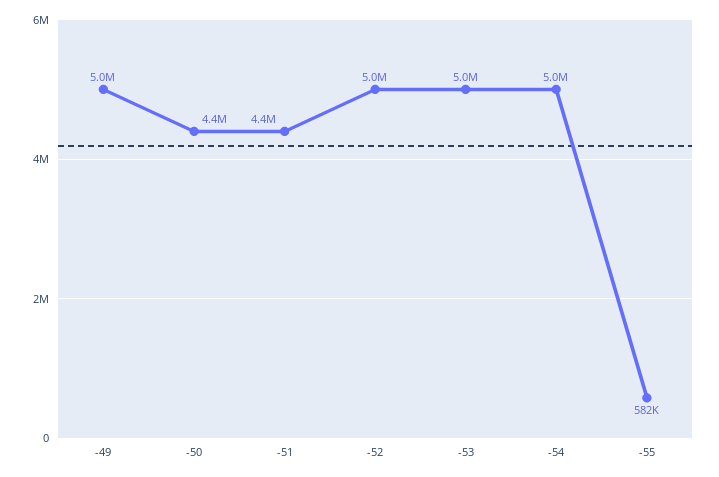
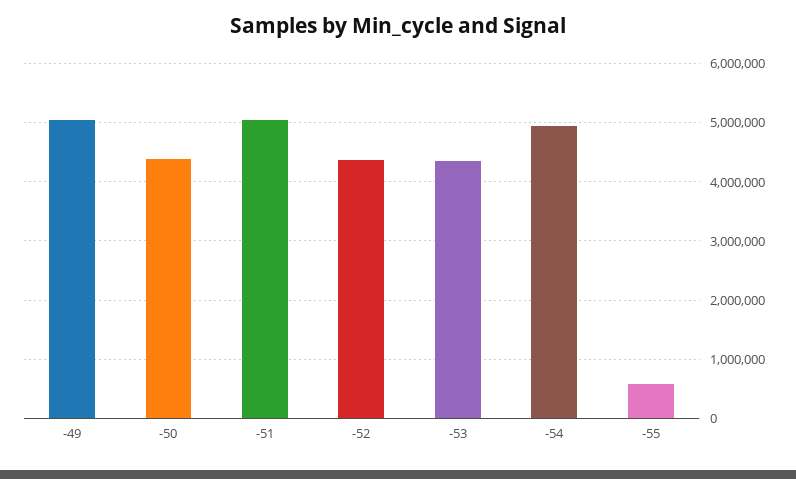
  {
    "-49": 5000000,
    "-50": 4400000,
-   "-51": 4400000,
+   "-51": 5000000,
-   "-52": 5000000,
+   "-52": 4400000,
-   "-53": 5000000,
+   "-53": 4400000,
    "-54": 5000000,
    "-55": 582000
  }

